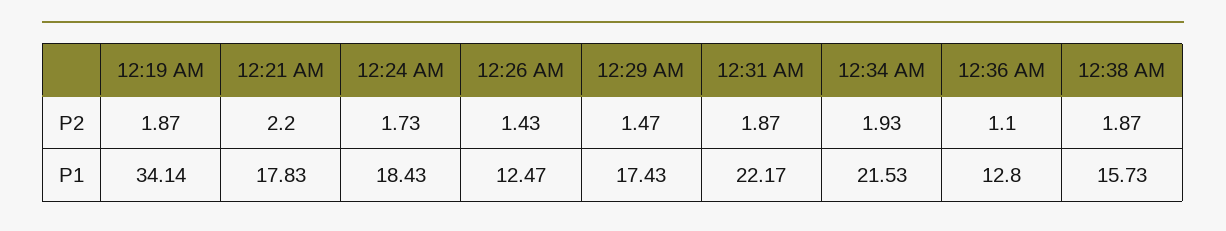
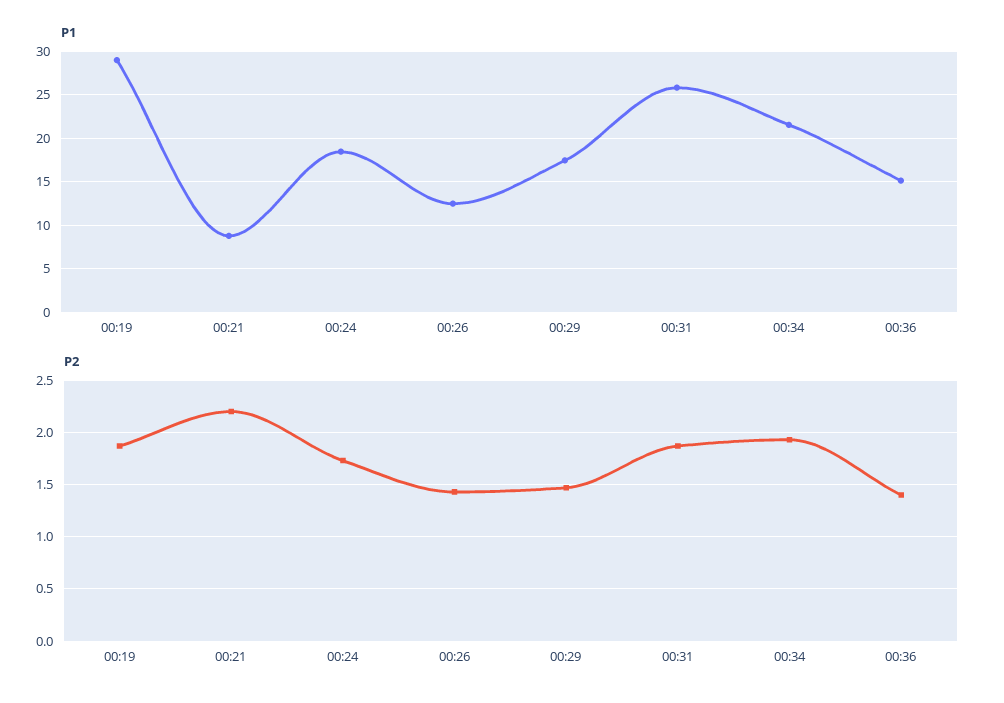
  {
    "P2": {
      "12:19 AM": 1.87,
      "12:21 AM": 2.2,
      "12:24 AM": 1.73,
      "12:26 AM": 1.43,
      "12:29 AM": 1.47,
      "12:31 AM": 1.87,
      "12:34 AM": 1.93,
-     "12:36 AM": 1.1,
+     "12:36 AM": 1.4
-     "12:38 AM": 1.87
    },
    "P1": {
-     "12:19 AM": 34.14,
+     "12:19 AM": 29,
-     "12:21 AM": 17.83,
+     "12:21 AM": 9,
      "12:24 AM": 18.43,
      "12:26 AM": 12.47,
      "12:29 AM": 17.43,
-     "12:31 AM": 22.17,
+     "12:31 AM": 26,
      "12:34 AM": 21.53,
-     "12:36 AM": 12.8,
+     "12:36 AM": 15
-     "12:38 AM": 15.73
    }
  }

